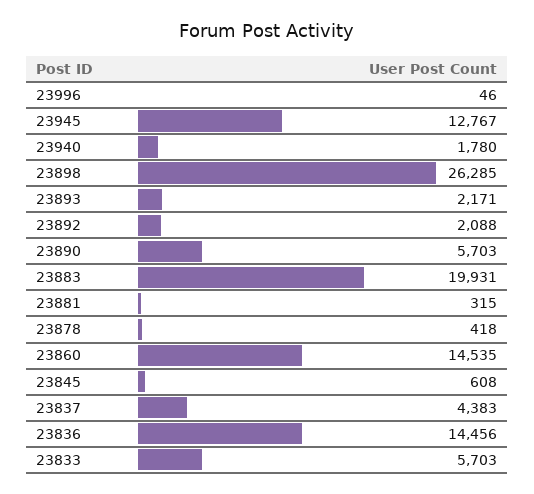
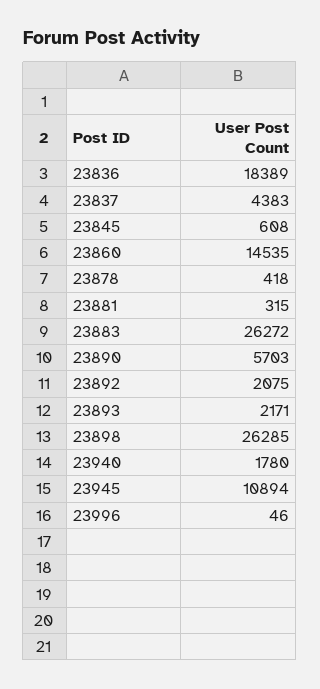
  {
    "23996": 46,
-   "23945": 12767,
+   "23945": 10894,
    "23940": 1780,
    "23898": 26285,
    "23893": 2171,
-   "23892": 2088,
+   "23892": 2075,
    "23890": 5703,
-   "23883": 19931,
+   "23883": 26272,
    "23881": 315,
    "23878": 418,
    "23860": 14535,
    "23845": 608,
    "23837": 4383,
-   "23836": 14456,
+   "23836": 18389
-   "23833": 5703
  }

